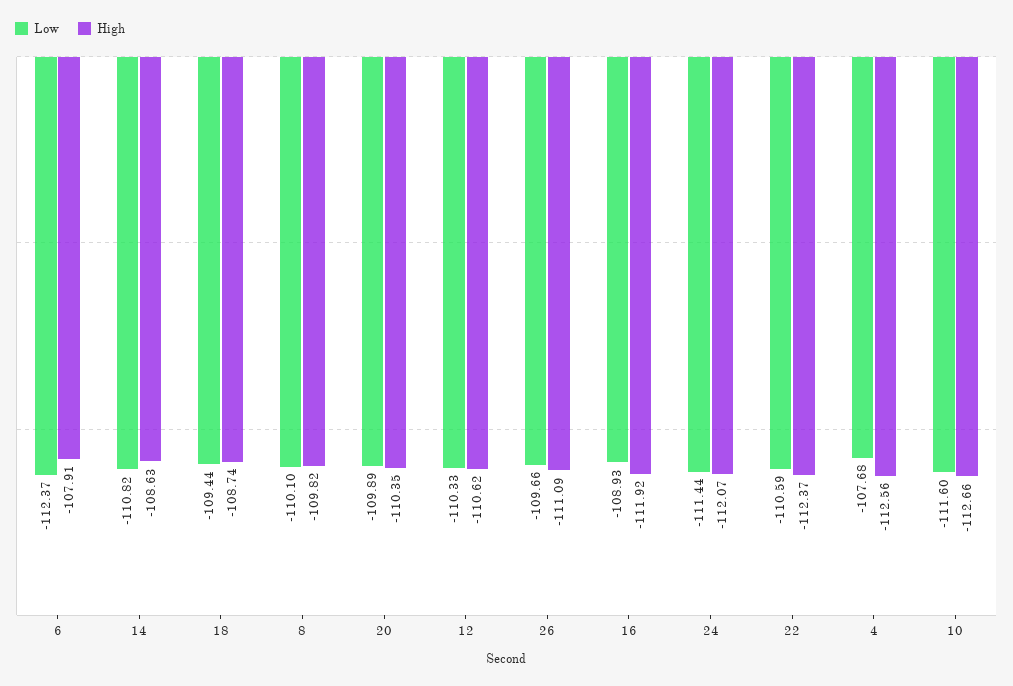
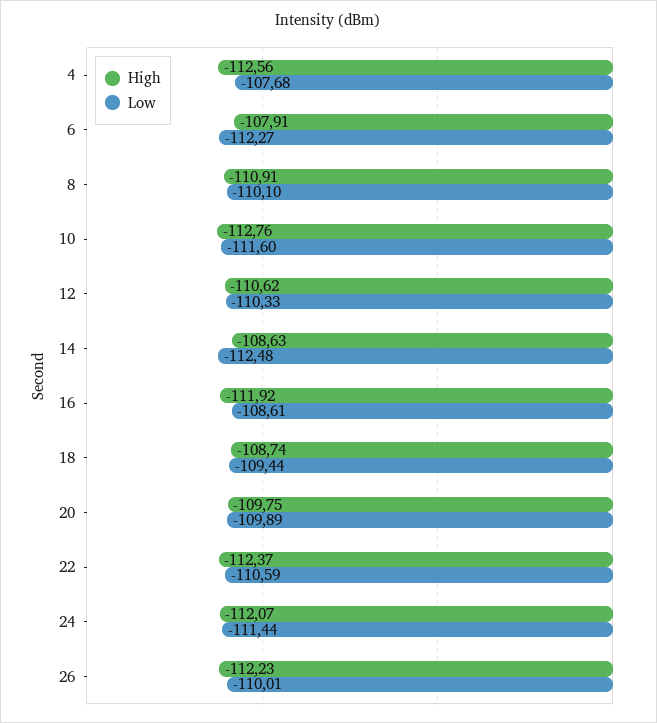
  {
    "Low": {
-     "6": -112.37,
+     "6": -112.27,
-     "14": -110.82,
+     "14": -112.48,
      "18": -109.44,
      "8": -110.1,
      "20": -109.89,
      "12": -110.33,
-     "26": -109.66,
+     "26": -110.01,
-     "16": -108.93,
+     "16": -108.61,
      "24": -111.44,
      "22": -110.59,
      "4": -107.68,
      "10": -111.6
    },
    "High": {
      "6": -107.91,
      "14": -108.63,
      "18": -108.74,
-     "8": -109.82,
+     "8": -110.91,
-     "20": -110.35,
+     "20": -109.75,
      "12": -110.62,
-     "26": -111.09,
+     "26": -112.23,
      "16": -111.92,
      "24": -112.07,
      "22": -112.37,
      "4": -112.56,
-     "10": -112.66
+     "10": -112.76
    }
  }

